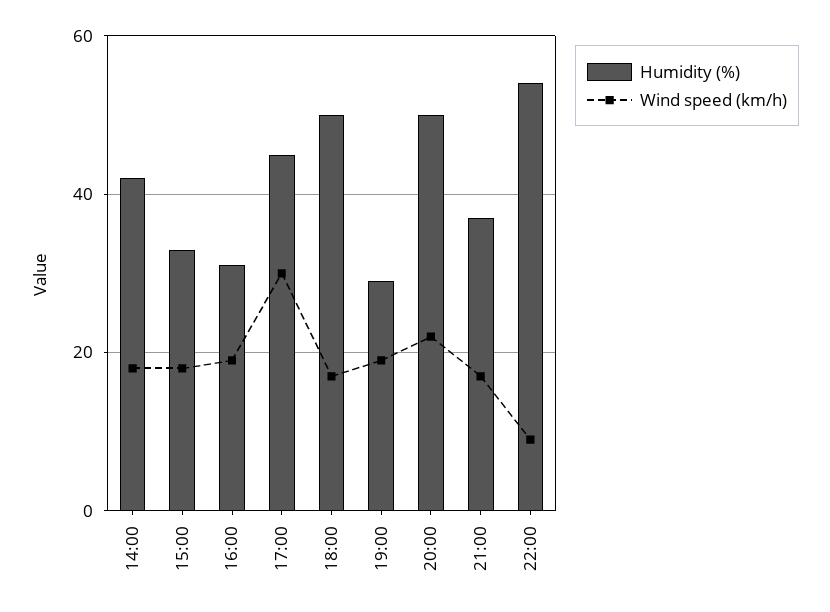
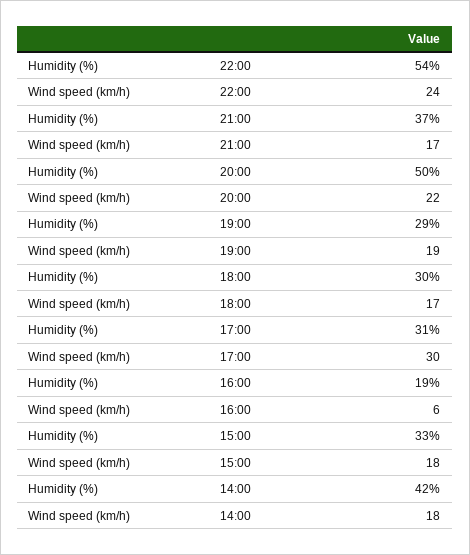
  {
    "Humidity (%)": {
      "14:00": 42,
      "15:00": 33,
-     "16:00": 30,
+     "16:00": 19,
-     "17:00": 45,
+     "17:00": 31,
-     "18:00": 50,
+     "18:00": 30,
      "19:00": 29,
      "20:00": 50,
      "21:00": 37,
      "22:00": 54
    },
    "Wind speed (km/h)": {
      "14:00": 18,
      "15:00": 18,
-     "16:00": 20,
+     "16:00": 6,
      "17:00": 30,
      "18:00": 17,
      "19:00": 19,
      "20:00": 22,
      "21:00": 17,
-     "22:00": 10
+     "22:00": 24
    }
  }

